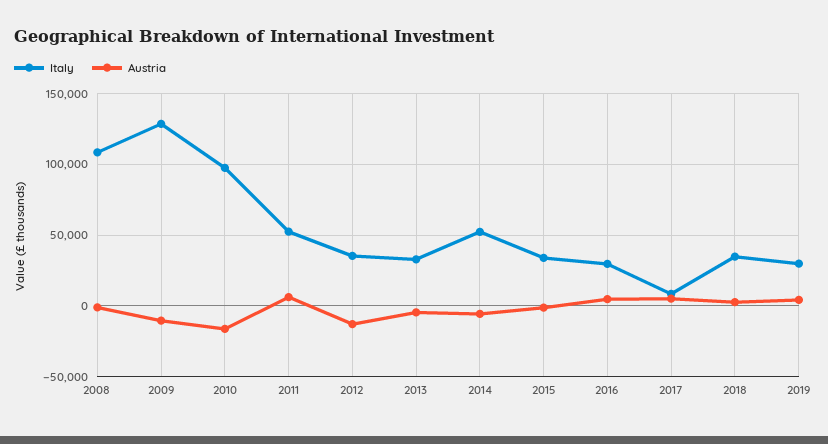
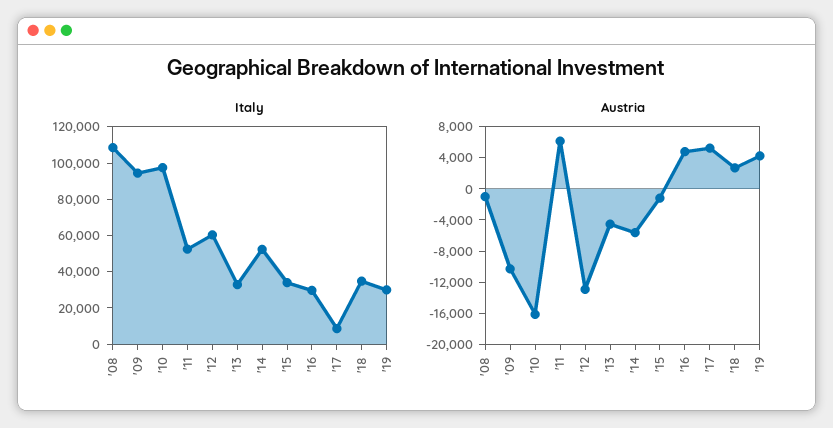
  {
    "Italy": {
      "2008": 110000,
-     "2009": 130000,
+     "2009": 95000,
      "2010": 95000,
      "2011": 50000,
-     "2012": 35000,
+     "2012": 60000,
      "2013": 35000,
      "2014": 50000,
      "2015": 35000,
      "2016": 30000,
      "2017": 10000,
      "2018": 35000,
      "2019": 30000
    },
    "Austria": {
      "2008": 0,
      "2009": -10000,
      "2010": -16000,
      "2011": 6000,
      "2012": -12000,
      "2013": -4000,
      "2014": -6000,
      "2015": -2000,
      "2016": 4000,
      "2017": 6000,
      "2018": 2000,
      "2019": 4000
    }
  }

